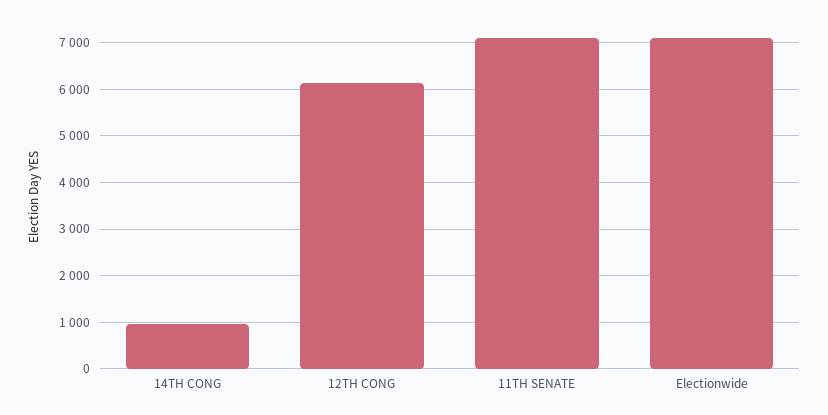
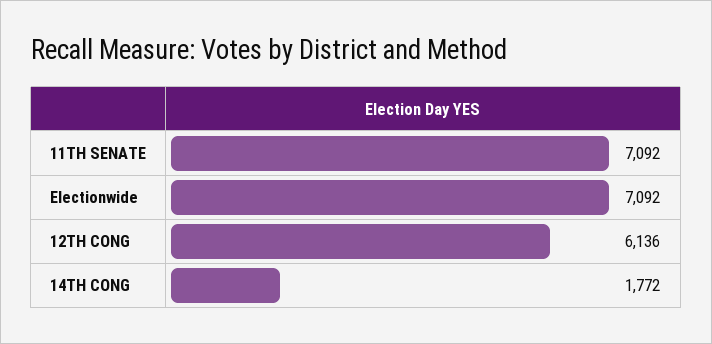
  {
-   "14TH CONG": 1000,
+   "14TH CONG": 1772,
    "12TH CONG": 6136,
    "11TH SENATE": 7092,
    "Electionwide": 7092
  }

